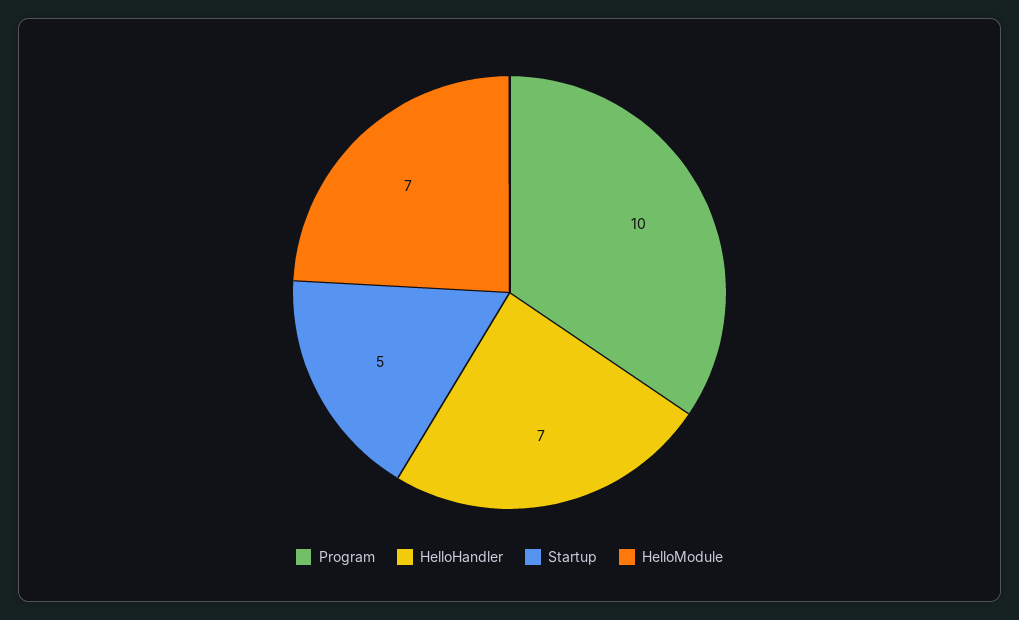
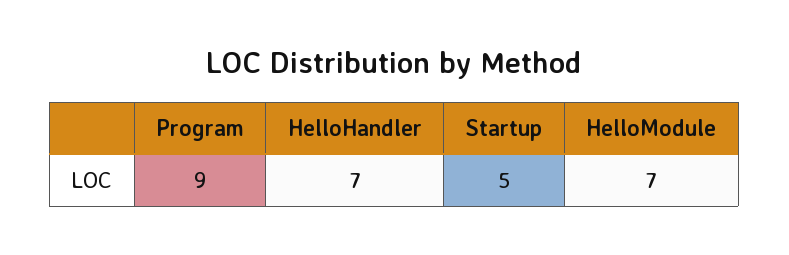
  {
-   "Program": 10,
+   "Program": 9,
    "HelloHandler": 7,
    "Startup": 5,
    "HelloModule": 7
  }

